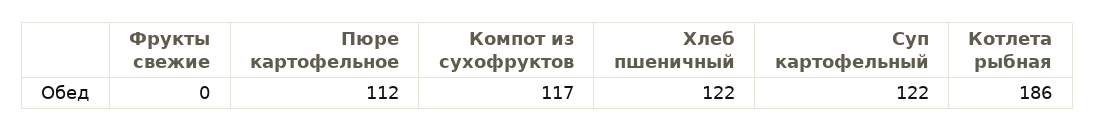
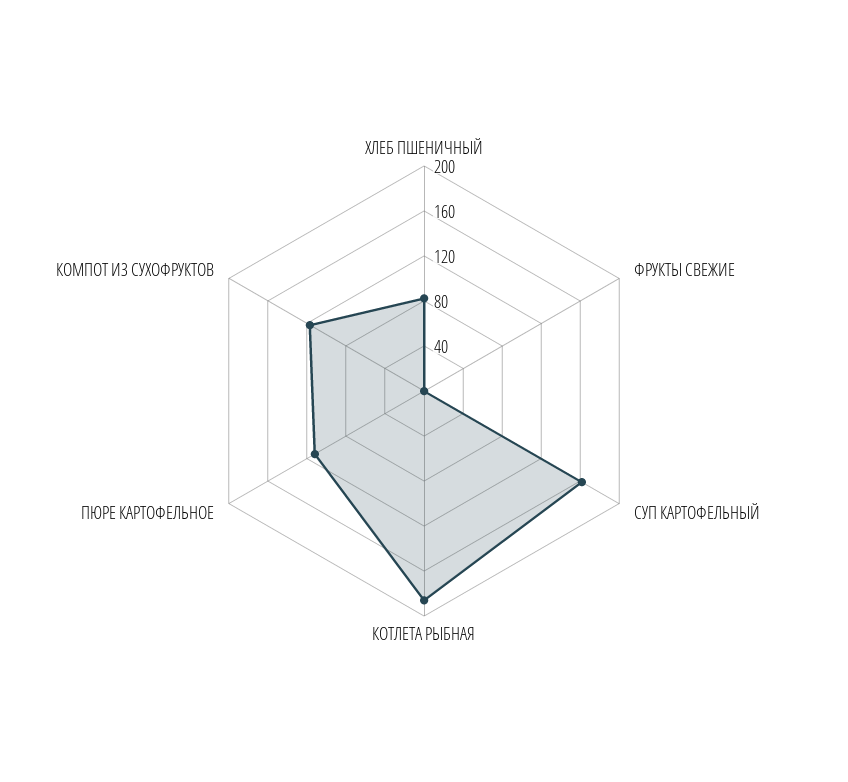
  {
    "Фрукты свежие": 0,
    "Пюре картофельное": 112,
    "Компот из сухофруктов": 117,
-   "Хлеб пшеничный": 122,
+   "Хлеб пшеничный": 80,
-   "Суп картофельный": 122,
+   "Суп картофельный": 160,
    "Котлета рыбная": 186
  }

